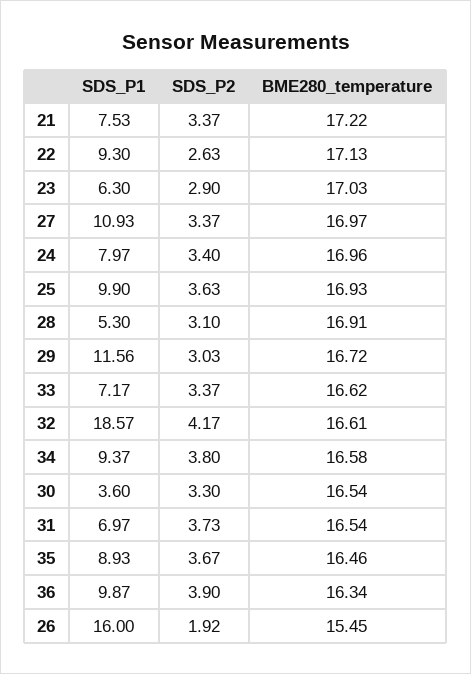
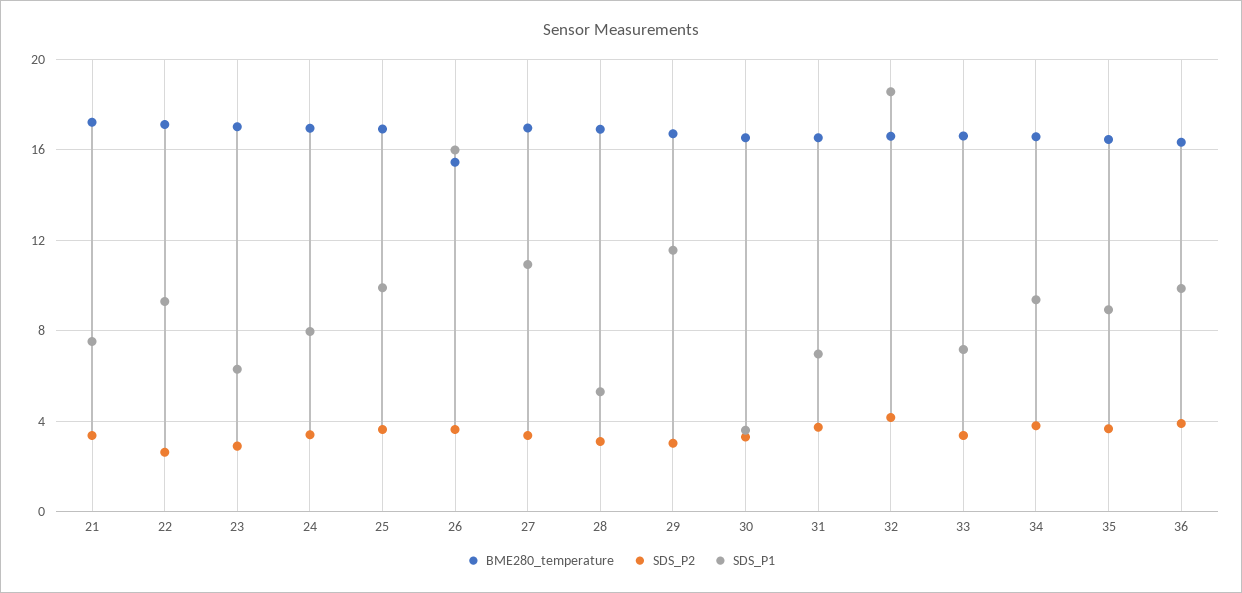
  {
    "SDS_P1": {
      "21": 7.53,
      "22": 9.3,
      "23": 6.3,
      "27": 10.93,
      "24": 7.97,
      "25": 9.9,
      "28": 5.3,
      "29": 11.56,
      "33": 7.17,
      "32": 18.57,
      "34": 9.37,
      "30": 3.6,
      "31": 6.97,
      "35": 8.93,
      "36": 9.87,
      "26": 16
    },
    "SDS_P2": {
      "21": 3.37,
      "22": 2.63,
      "23": 2.9,
      "27": 3.37,
      "24": 3.4,
      "25": 3.63,
      "28": 3.1,
      "29": 3.03,
      "33": 3.37,
      "32": 4.17,
      "34": 3.8,
      "30": 3.3,
      "31": 3.73,
      "35": 3.67,
      "36": 3.9,
-     "26": 1.92
+     "26": 3.5
    },
    "BME280_temperature": {
      "21": 17.22,
      "22": 17.13,
      "23": 17.03,
      "27": 16.97,
      "24": 16.96,
      "25": 16.93,
      "28": 16.91,
      "29": 16.72,
      "33": 16.62,
      "32": 16.61,
      "34": 16.58,
      "30": 16.54,
      "31": 16.54,
      "35": 16.46,
      "36": 16.34,
      "26": 15.45
    }
  }

